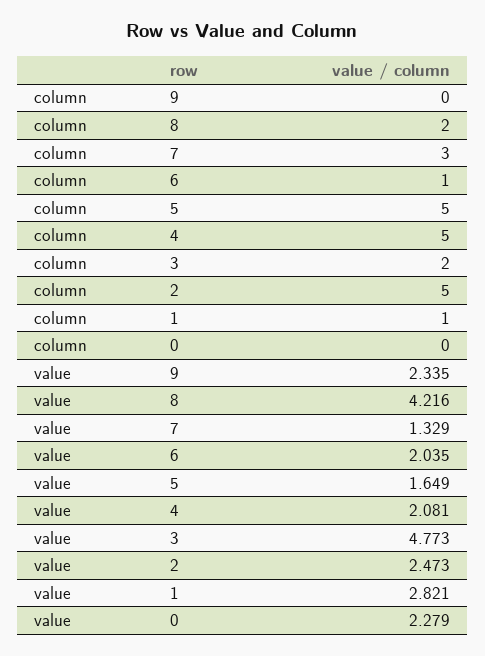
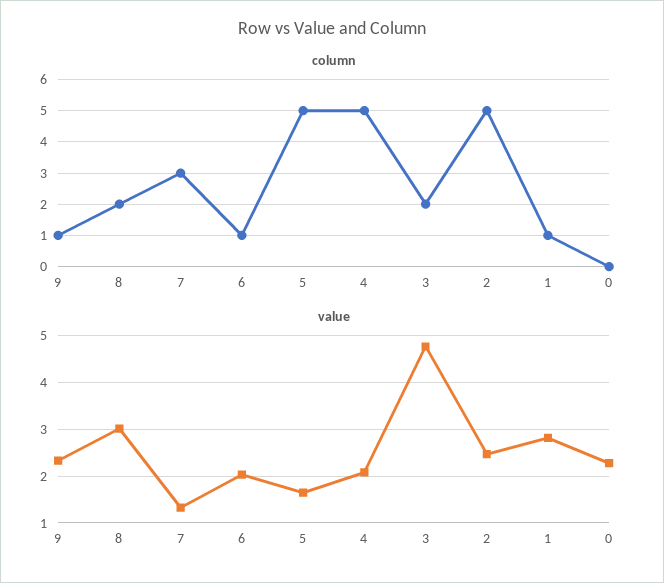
  {
    "column": {
-     "9": 0,
+     "9": 1,
      "8": 2,
      "7": 3,
      "6": 1,
      "5": 5,
      "4": 5,
      "3": 2,
      "2": 5,
      "1": 1,
      "0": 0
    },
    "value": {
      "9": 2.335,
-     "8": 4.216,
+     "8": 3,
      "7": 1.329,
      "6": 2.035,
      "5": 1.649,
      "4": 2.081,
      "3": 4.773,
      "2": 2.473,
      "1": 2.821,
      "0": 2.279
    }
  }

